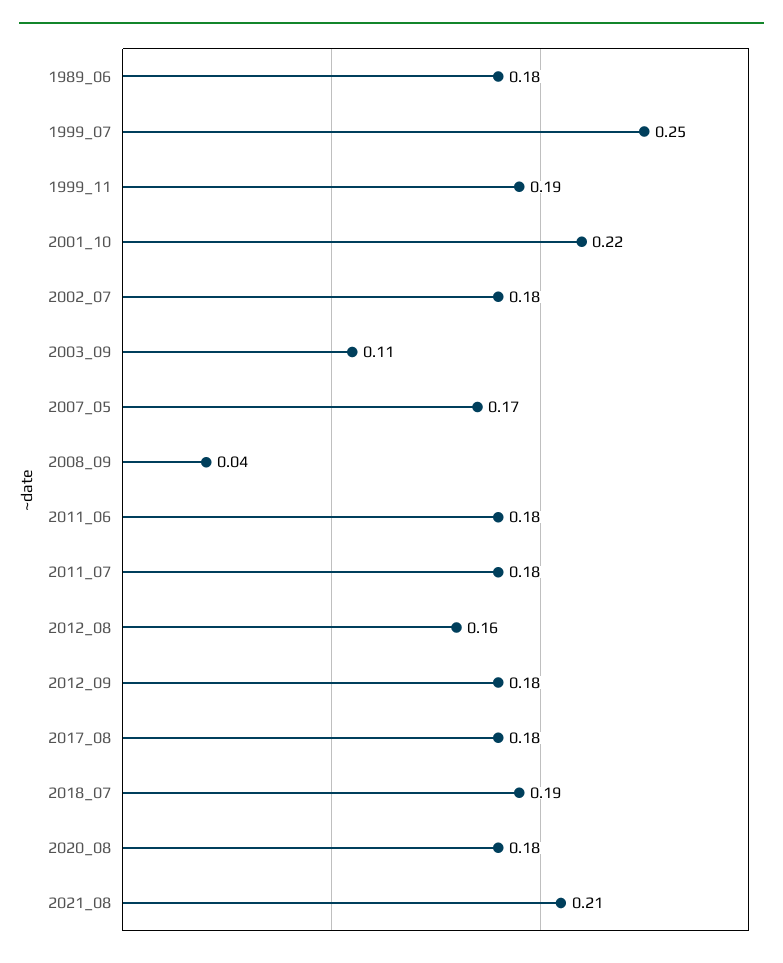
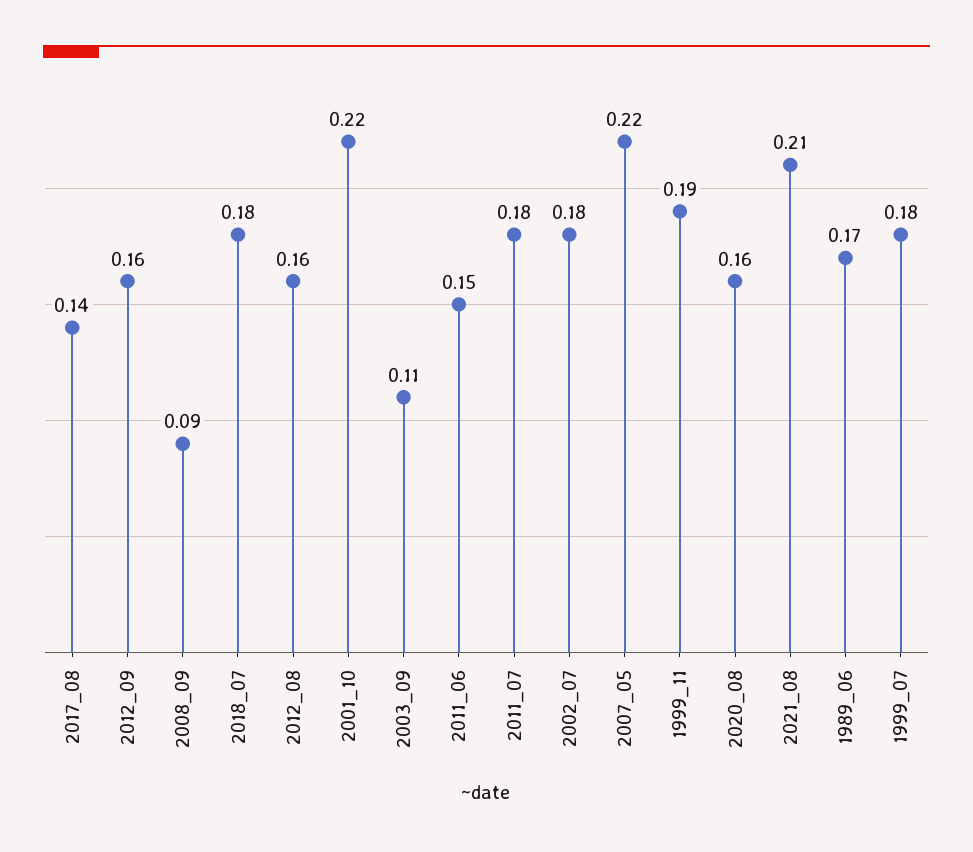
  {
-   "1989_06": 0.18,
+   "1989_06": 0.17,
-   "1999_07": 0.25,
+   "1999_07": 0.18,
    "1999_11": 0.19,
    "2001_10": 0.22,
    "2002_07": 0.18,
    "2003_09": 0.11,
-   "2007_05": 0.17,
+   "2007_05": 0.22,
-   "2008_09": 0.04,
+   "2008_09": 0.09,
-   "2011_06": 0.18,
+   "2011_06": 0.15,
    "2011_07": 0.18,
    "2012_08": 0.16,
-   "2012_09": 0.18,
+   "2012_09": 0.16,
-   "2017_08": 0.18,
+   "2017_08": 0.14,
-   "2018_07": 0.19,
+   "2018_07": 0.18,
-   "2020_08": 0.18,
+   "2020_08": 0.16,
    "2021_08": 0.21
  }

